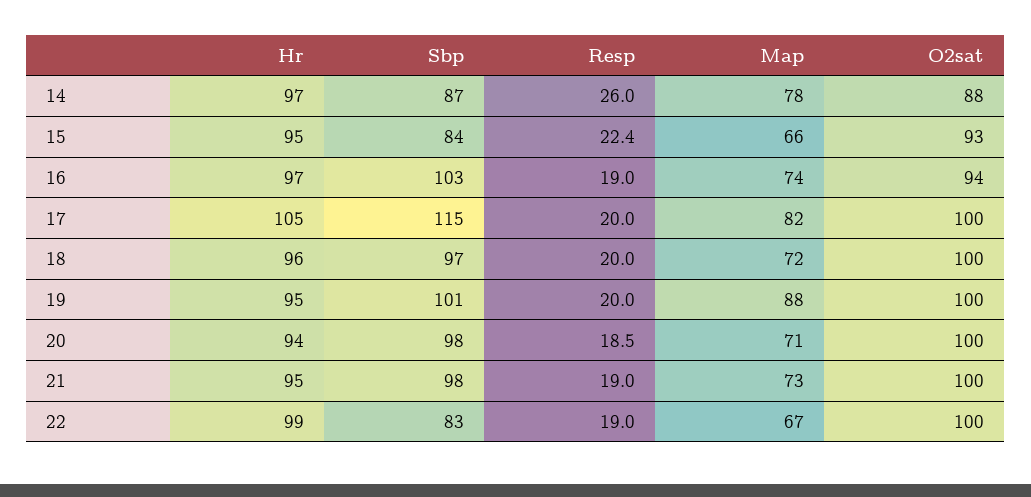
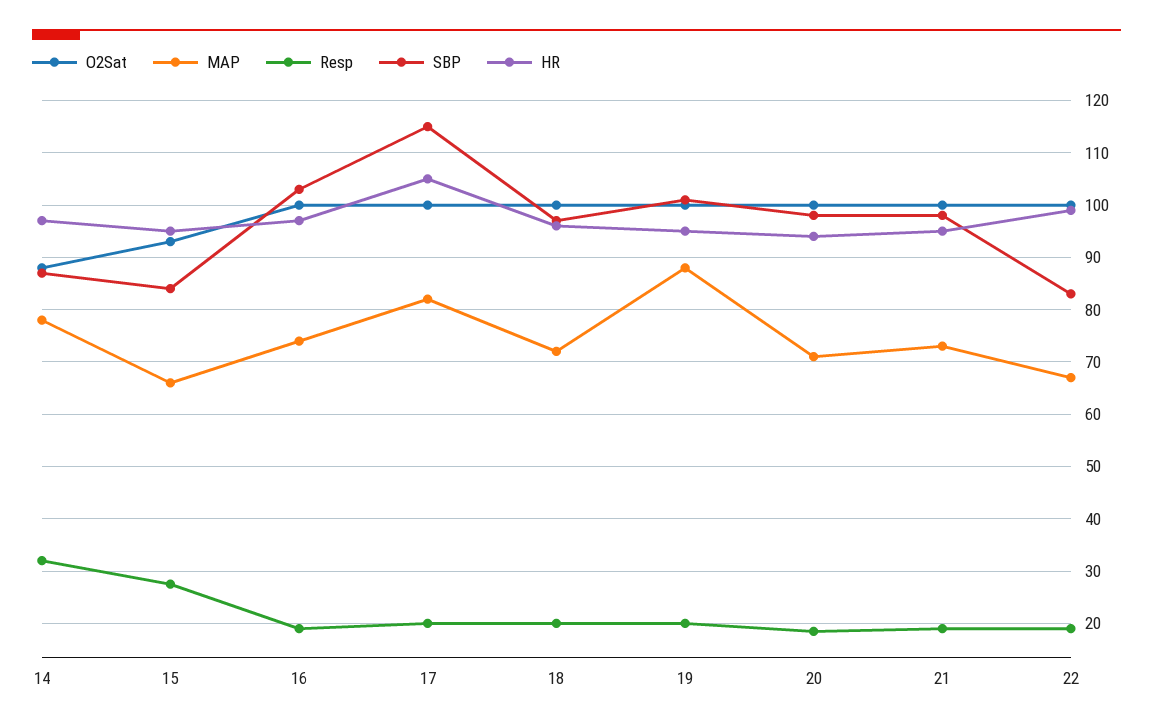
  {
    "Hr": {
      "14": 97,
      "15": 95,
      "16": 97,
      "17": 105,
      "18": 96,
      "19": 95,
      "20": 94,
      "21": 95,
      "22": 99
    },
    "Sbp": {
      "14": 87,
      "15": 84,
      "16": 103,
      "17": 115,
      "18": 97,
      "19": 101,
      "20": 98,
      "21": 98,
      "22": 83
    },
    "Resp": {
-     "14": 26,
+     "14": 32,
-     "15": 22.4,
+     "15": 28,
      "16": 19,
      "17": 20,
      "18": 20,
      "19": 20,
      "20": 18.5,
      "21": 19,
      "22": 19
    },
    "Map": {
      "14": 78,
      "15": 66,
      "16": 74,
      "17": 82,
      "18": 72,
      "19": 88,
      "20": 71,
      "21": 73,
      "22": 67
    },
    "O2sat": {
      "14": 88,
      "15": 93,
-     "16": 94,
+     "16": 100,
      "17": 100,
      "18": 100,
      "19": 100,
      "20": 100,
      "21": 100,
      "22": 100
    }
  }

